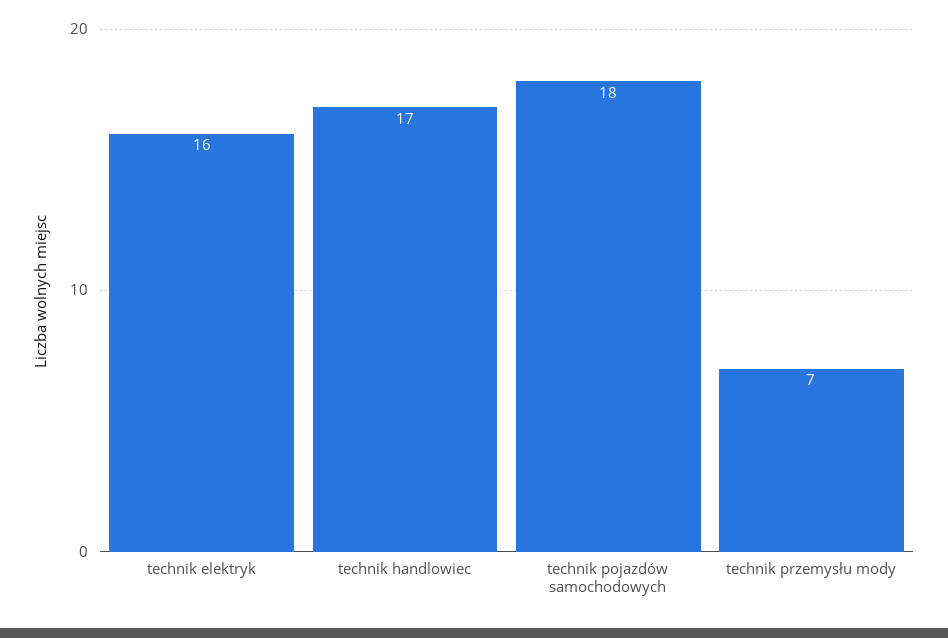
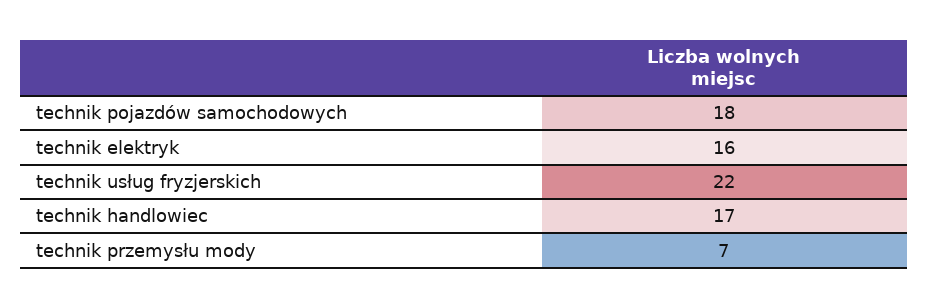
  {
    "technik elektryk": 16,
    "technik handlowiec": 17,
    "technik pojazdów samochodowych": 18,
-   "technik przemysłu mody": 7
+   "technik przemysłu mody": 7,
+   "technik usług fryzjerskich": 22
  }

